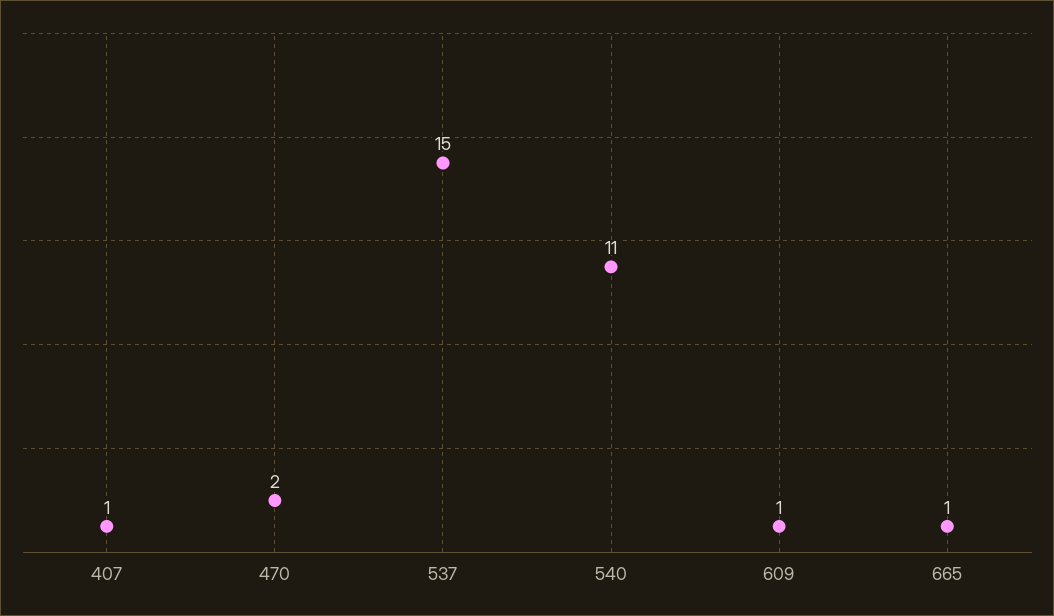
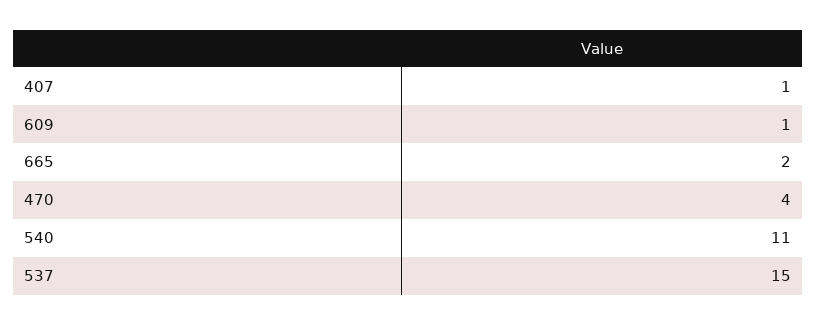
  {
    "407": 1,
-   "470": 2,
+   "470": 4,
    "537": 15,
    "540": 11,
    "609": 1,
-   "665": 1
+   "665": 2
  }

